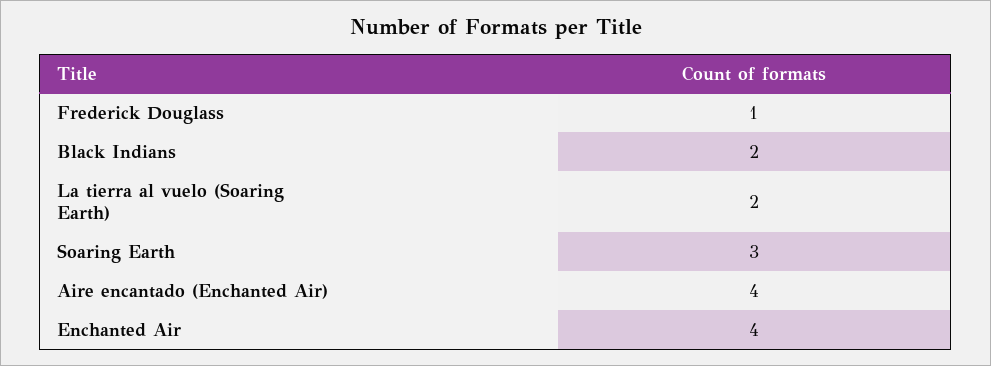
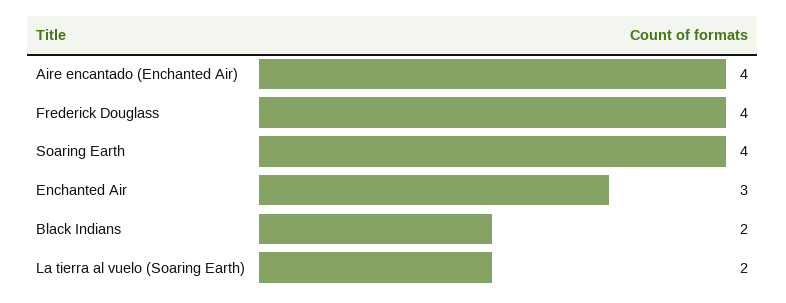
  {
-   "Frederick Douglass": 1,
+   "Frederick Douglass": 4,
    "Black Indians": 2,
    "La tierra al vuelo (Soaring Earth)": 2,
-   "Soaring Earth": 3,
+   "Soaring Earth": 4,
    "Aire encantado (Enchanted Air)": 4,
-   "Enchanted Air": 4
+   "Enchanted Air": 3
  }

